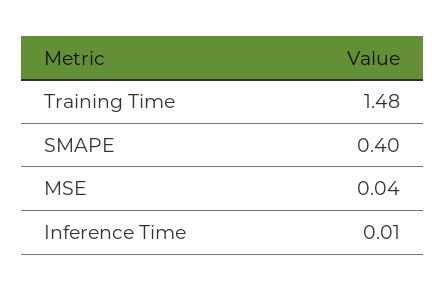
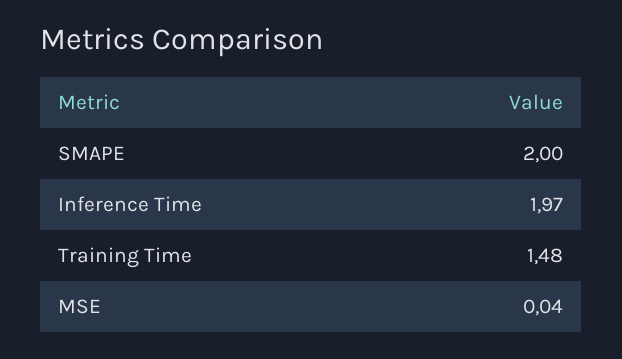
  {
    "Training Time": 1.48,
-   "SMAPE": 0.4,
+   "SMAPE": 2,
    "MSE": 0.04,
-   "Inference Time": 0.01
+   "Inference Time": 1.97
  }

